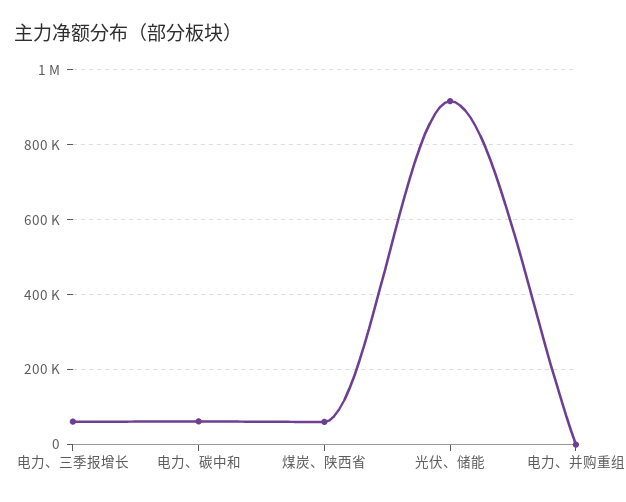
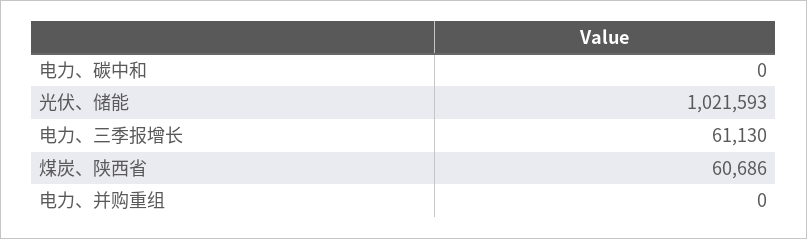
  {
    "电力、三季报增长": 61130,
-   "电力、碳中和": 60000,
+   "电力、碳中和": 0,
    "煤炭、陕西省": 60686,
-   "光伏、储能": 920000,
+   "光伏、储能": 1021593,
    "电力、并购重组": 0
  }

